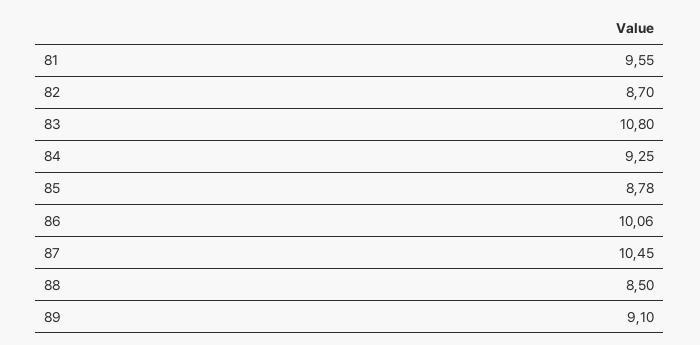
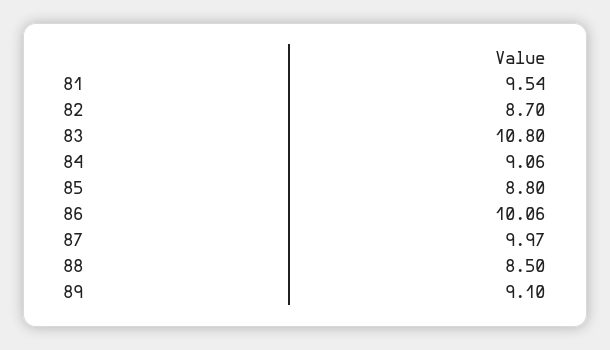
  {
-   "81": 9.55,
+   "81": 9.54,
    "82": 8.7,
    "83": 10.8,
-   "84": 9.25,
+   "84": 9.06,
-   "85": 8.78,
+   "85": 8.8,
    "86": 10.06,
-   "87": 10.45,
+   "87": 9.97,
    "88": 8.5,
    "89": 9.1
  }

